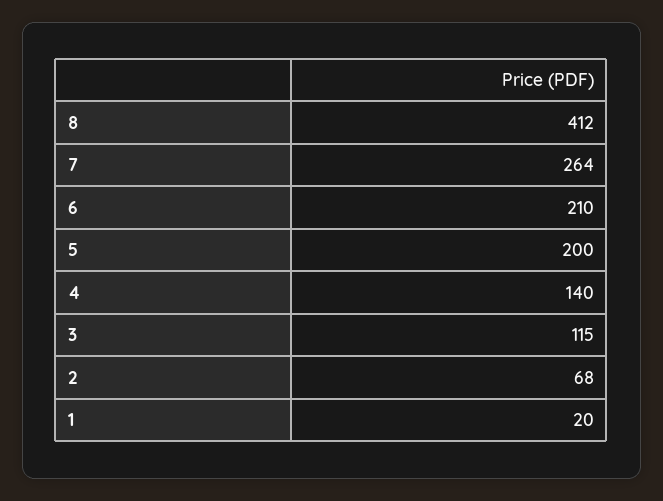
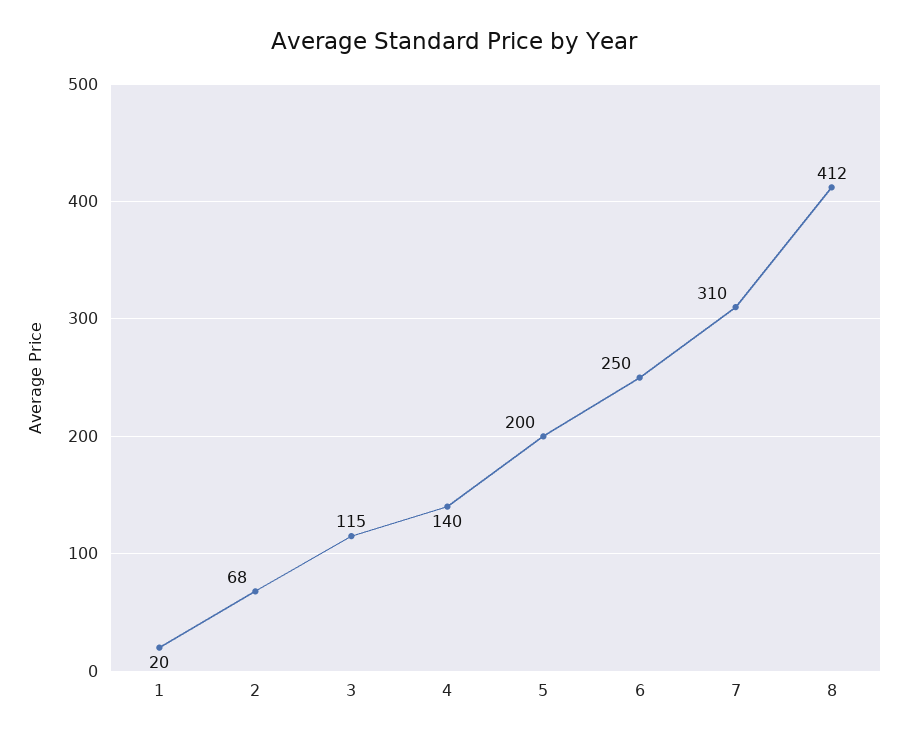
  {
    "8": 412,
-   "7": 264,
+   "7": 310,
-   "6": 210,
+   "6": 250,
    "5": 200,
    "4": 140,
    "3": 115,
    "2": 68,
    "1": 20
  }

